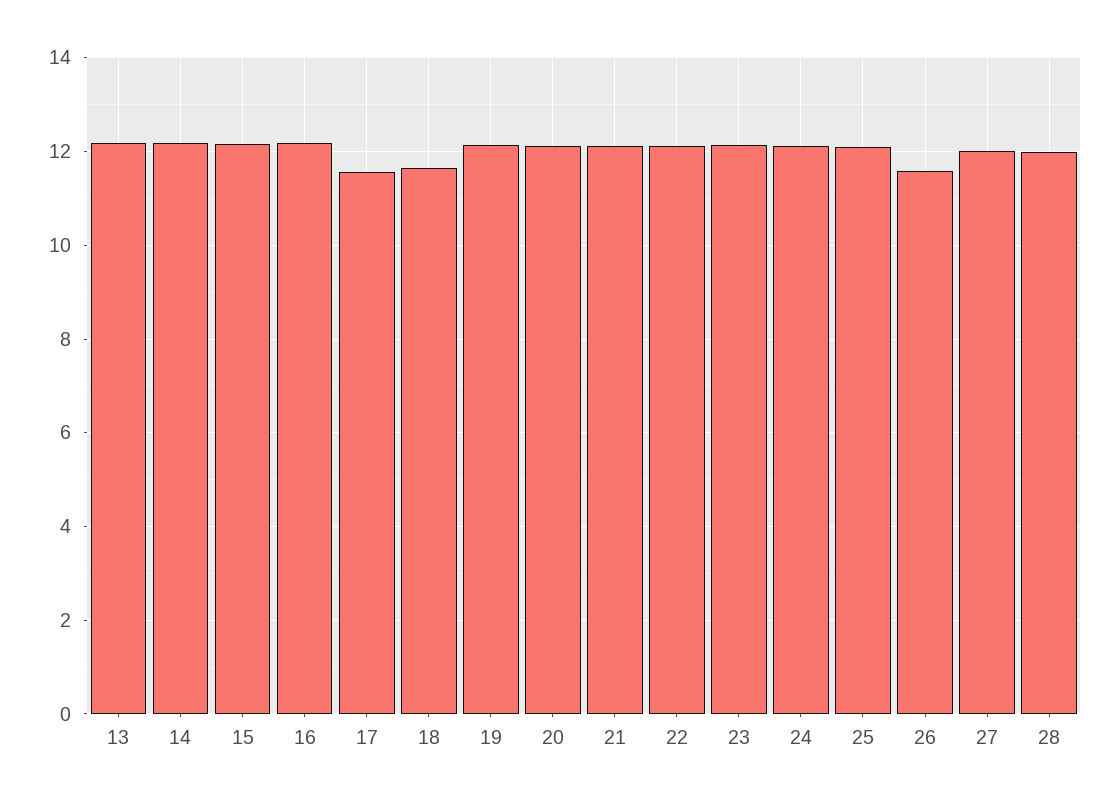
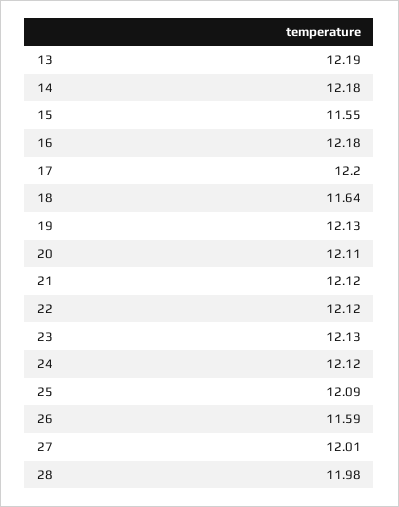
  {
    "13": 12.19,
    "14": 12.18,
-   "15": 12.2,
+   "15": 11.55,
    "16": 12.18,
-   "17": 11.6,
+   "17": 12.2,
    "18": 11.64,
    "19": 12.13,
    "20": 12.11,
    "21": 12.12,
    "22": 12.12,
    "23": 12.13,
    "24": 12.12,
    "25": 12.09,
    "26": 11.59,
    "27": 12.01,
    "28": 11.98
  }

